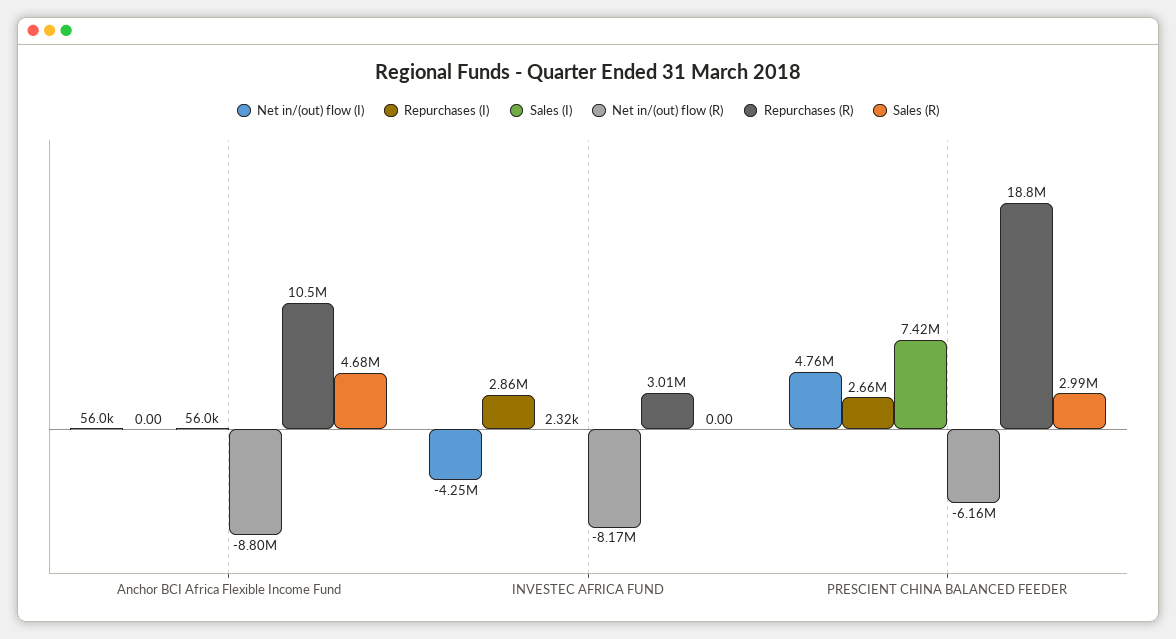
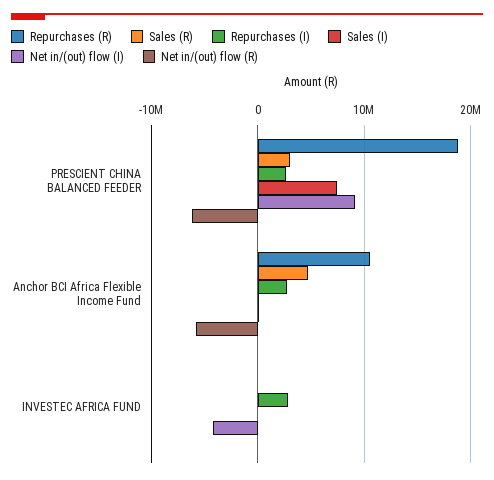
  {
    "Net in/(out) flow (I)": {
      "Anchor BCI Africa Flexible Income Fund": 56000,
      "INVESTEC AFRICA FUND": -4250000,
-     "PRESCIENT CHINA BALANCED FEEDER": 4760000
+     "PRESCIENT CHINA BALANCED FEEDER": 9000000
    },
    "Repurchases (I)": {
-     "Anchor BCI Africa Flexible Income Fund": 0,
+     "Anchor BCI Africa Flexible Income Fund": 3000000,
      "INVESTEC AFRICA FUND": 2860000,
      "PRESCIENT CHINA BALANCED FEEDER": 2660000
    },
    "Sales (I)": {
      "Anchor BCI Africa Flexible Income Fund": 56000,
      "INVESTEC AFRICA FUND": 2320,
      "PRESCIENT CHINA BALANCED FEEDER": 7420000
    },
    "Net in/(out) flow (R)": {
-     "Anchor BCI Africa Flexible Income Fund": -8800000,
+     "Anchor BCI Africa Flexible Income Fund": -6000000,
-     "INVESTEC AFRICA FUND": -8170000,
+     "INVESTEC AFRICA FUND": 0,
      "PRESCIENT CHINA BALANCED FEEDER": -6160000
    },
    "Repurchases (R)": {
      "Anchor BCI Africa Flexible Income Fund": 10500000,
-     "INVESTEC AFRICA FUND": 3010000,
+     "INVESTEC AFRICA FUND": 0,
      "PRESCIENT CHINA BALANCED FEEDER": 18800000
    },
    "Sales (R)": {
      "Anchor BCI Africa Flexible Income Fund": 4680000,
      "INVESTEC AFRICA FUND": 0,
      "PRESCIENT CHINA BALANCED FEEDER": 2990000
    }
  }

